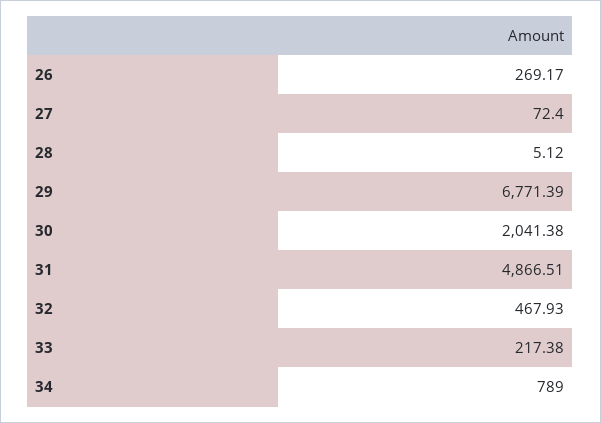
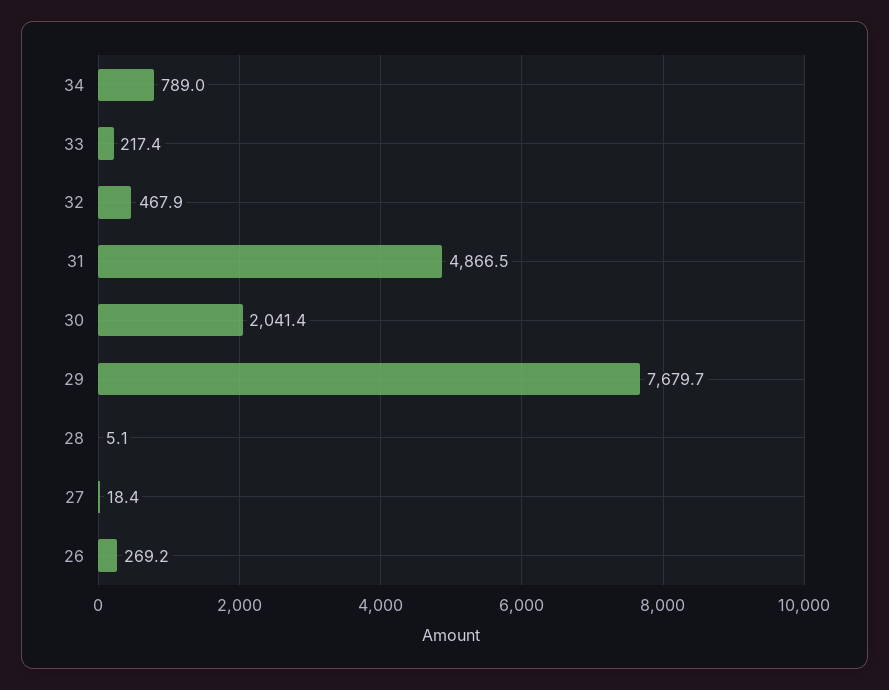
  {
    "26": 269.17,
-   "27": 72.4,
+   "27": 18.4,
    "28": 5.12,
-   "29": 6771.39,
+   "29": 7679.7,
    "30": 2041.38,
    "31": 4866.51,
    "32": 467.93,
    "33": 217.38,
    "34": 789
  }

